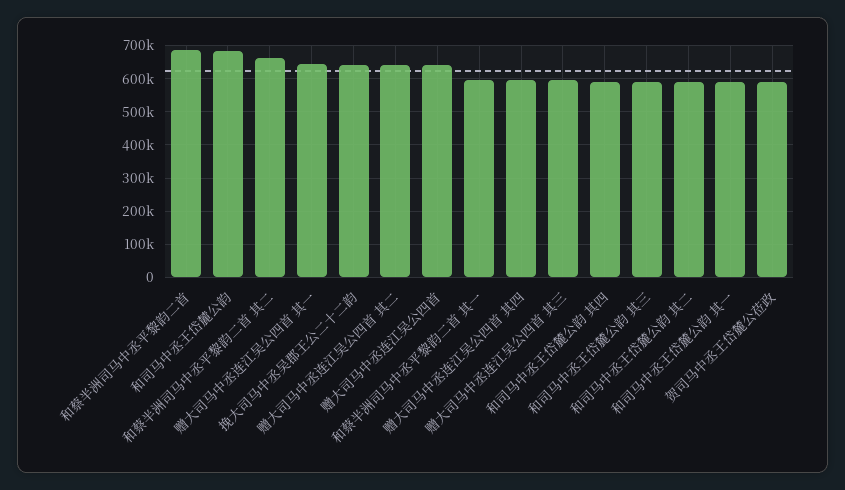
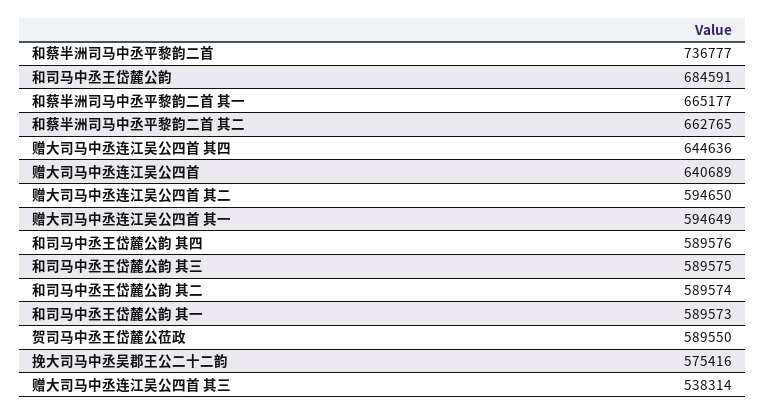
  {
-   "和蔡半洲司马中丞平黎韵二首": 680000,
+   "和蔡半洲司马中丞平黎韵二首": 736777,
    "和司马中丞王岱麓公韵": 684591,
    "和蔡半洲司马中丞平黎韵二首 其二": 662765,
-   "赠大司马中丞连江吴公四首 其一": 640000,
+   "赠大司马中丞连江吴公四首 其一": 594649,
-   "挽大司马中丞吴郡王公二十二韵": 640000,
+   "挽大司马中丞吴郡王公二十二韵": 575416,
-   "赠大司马中丞连江吴公四首 其二": 640000,
+   "赠大司马中丞连江吴公四首 其二": 594650,
    "赠大司马中丞连江吴公四首": 640689,
-   "和蔡半洲司马中丞平黎韵二首 其一": 600000,
+   "和蔡半洲司马中丞平黎韵二首 其一": 665177,
-   "赠大司马中丞连江吴公四首 其四": 600000,
+   "赠大司马中丞连江吴公四首 其四": 644636,
-   "赠大司马中丞连江吴公四首 其三": 600000,
+   "赠大司马中丞连江吴公四首 其三": 538314,
    "和司马中丞王岱麓公韵 其四": 589576,
    "和司马中丞王岱麓公韵 其三": 589575,
    "和司马中丞王岱麓公韵 其二": 589574,
    "和司马中丞王岱麓公韵 其一": 589573,
    "贺司马中丞王岱麓公莅政": 589550
  }

